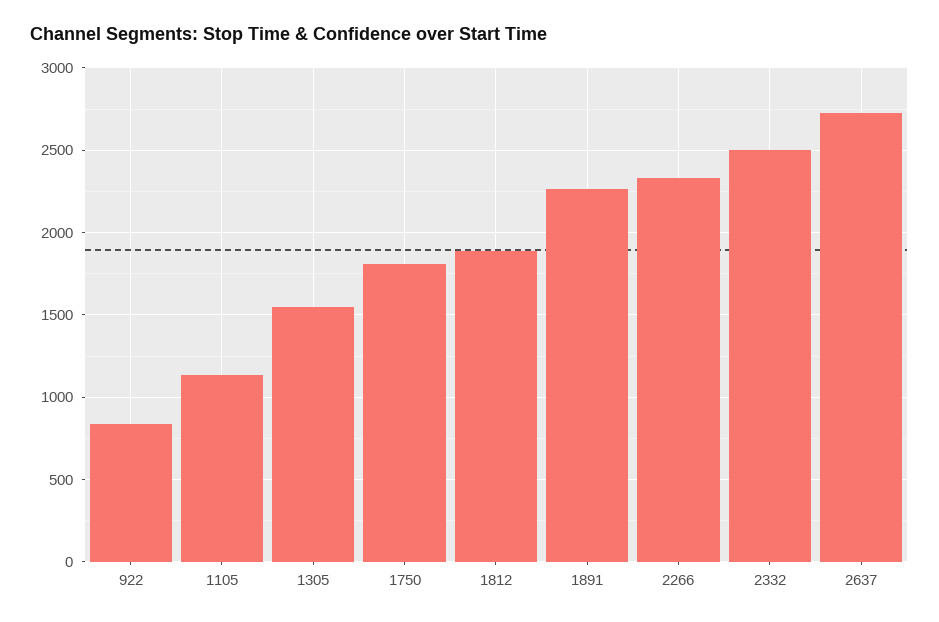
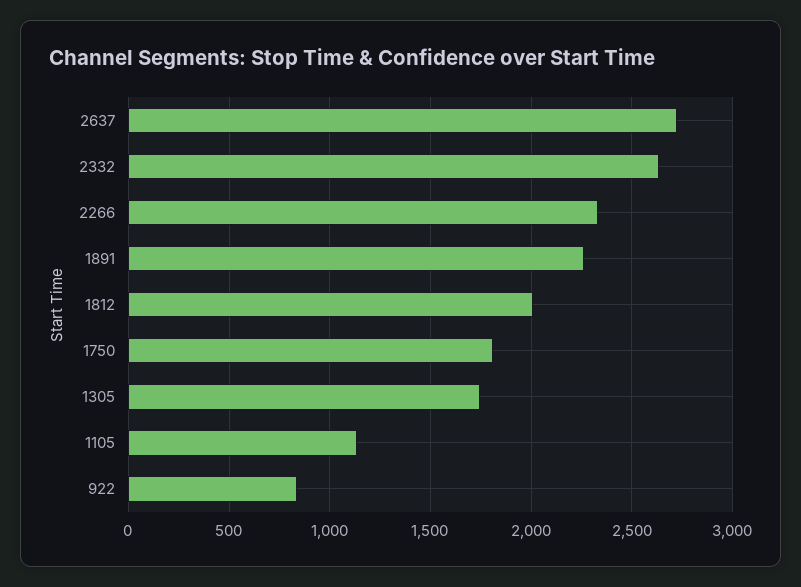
  {
    "922": 850,
    "1105": 1150,
-   "1305": 1550,
+   "1305": 1750,
    "1750": 1800,
-   "1812": 1900,
+   "1812": 2000,
    "1891": 2250,
    "2266": 2350,
-   "2332": 2500,
+   "2332": 2650,
    "2637": 2750
  }

